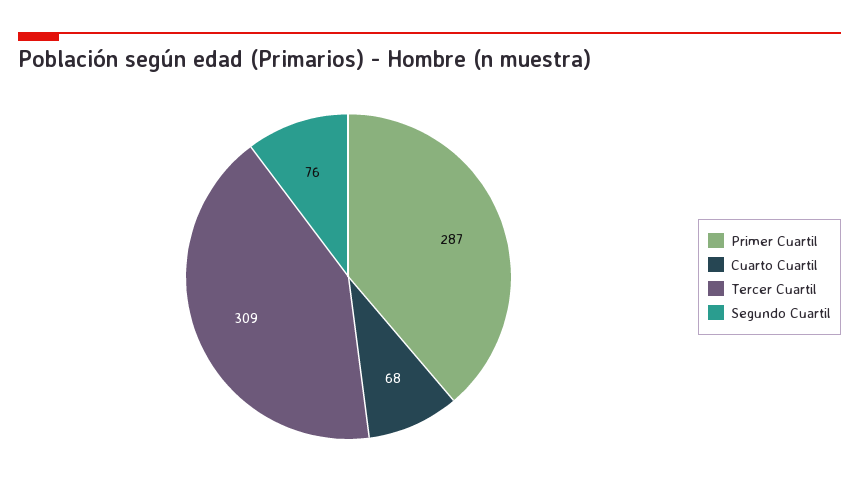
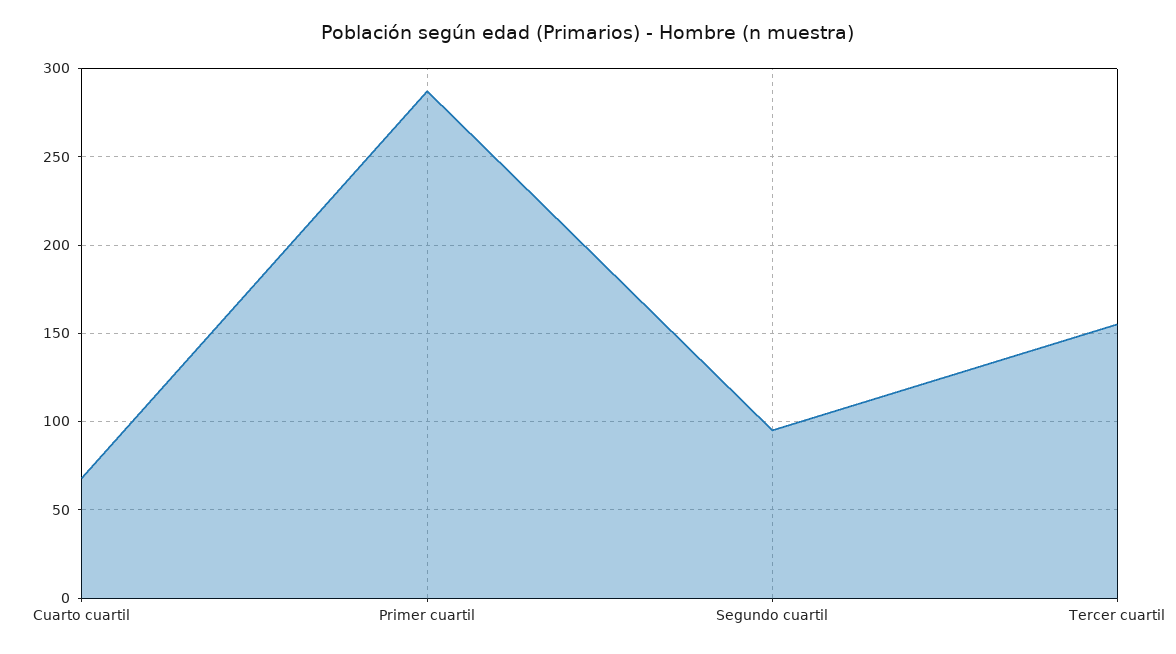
  {
    "Primer Cuartil": 287,
    "Cuarto Cuartil": 68,
-   "Tercer Cuartil": 309,
+   "Tercer Cuartil": 155,
-   "Segundo Cuartil": 76
+   "Segundo Cuartil": 95
  }

